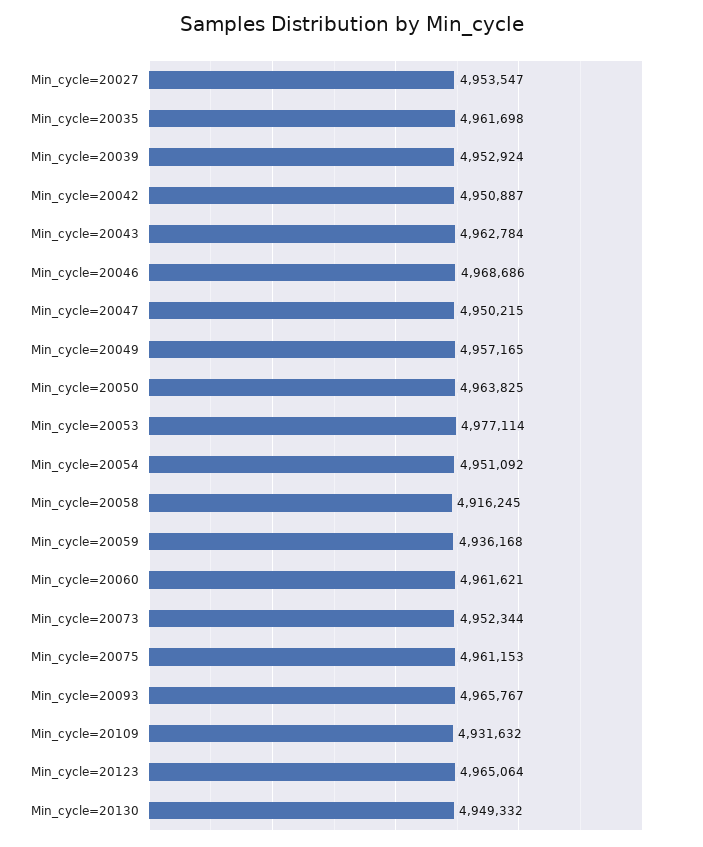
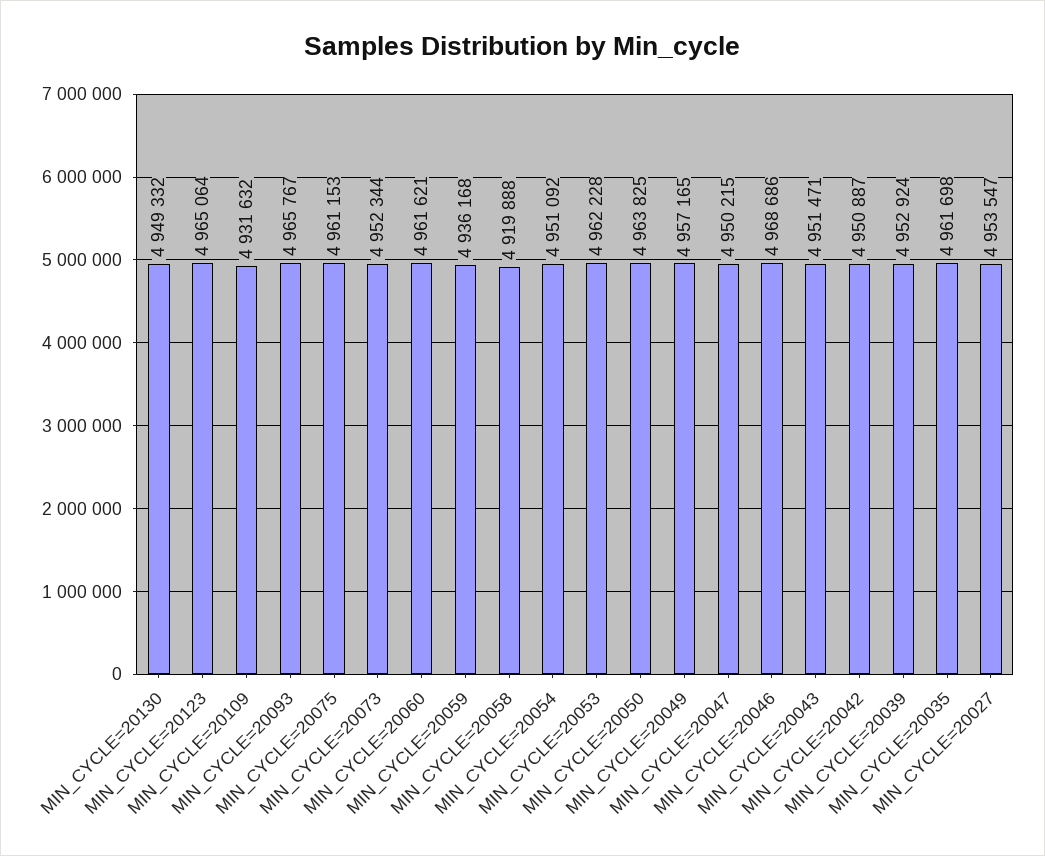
  {
    "Min_cycle=20027": 4953547,
    "Min_cycle=20035": 4961698,
    "Min_cycle=20039": 4952924,
    "Min_cycle=20042": 4950887,
-   "Min_cycle=20043": 4962784,
+   "Min_cycle=20043": 4951471,
    "Min_cycle=20046": 4968686,
    "Min_cycle=20047": 4950215,
    "Min_cycle=20049": 4957165,
    "Min_cycle=20050": 4963825,
-   "Min_cycle=20053": 4977114,
+   "Min_cycle=20053": 4962228,
    "Min_cycle=20054": 4951092,
-   "Min_cycle=20058": 4916245,
+   "Min_cycle=20058": 4919888,
    "Min_cycle=20059": 4936168,
    "Min_cycle=20060": 4961621,
    "Min_cycle=20073": 4952344,
    "Min_cycle=20075": 4961153,
    "Min_cycle=20093": 4965767,
    "Min_cycle=20109": 4931632,
    "Min_cycle=20123": 4965064,
    "Min_cycle=20130": 4949332
  }

